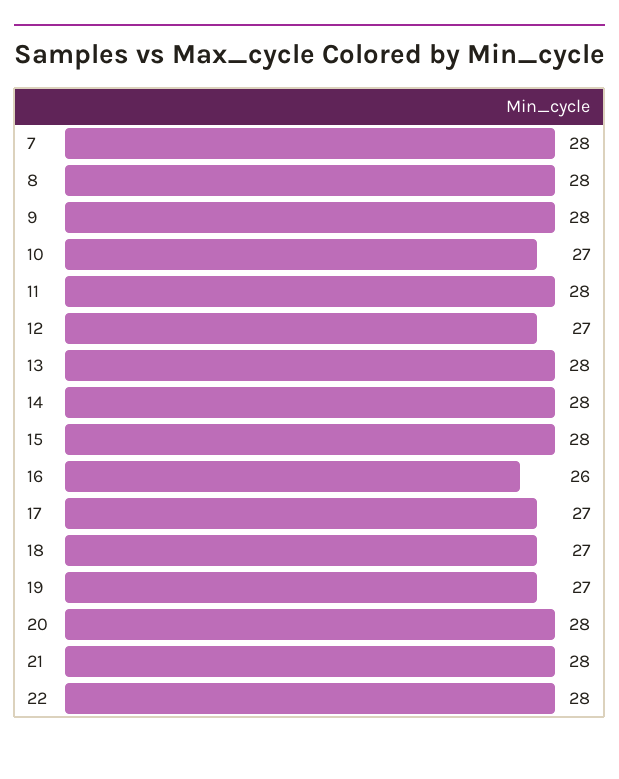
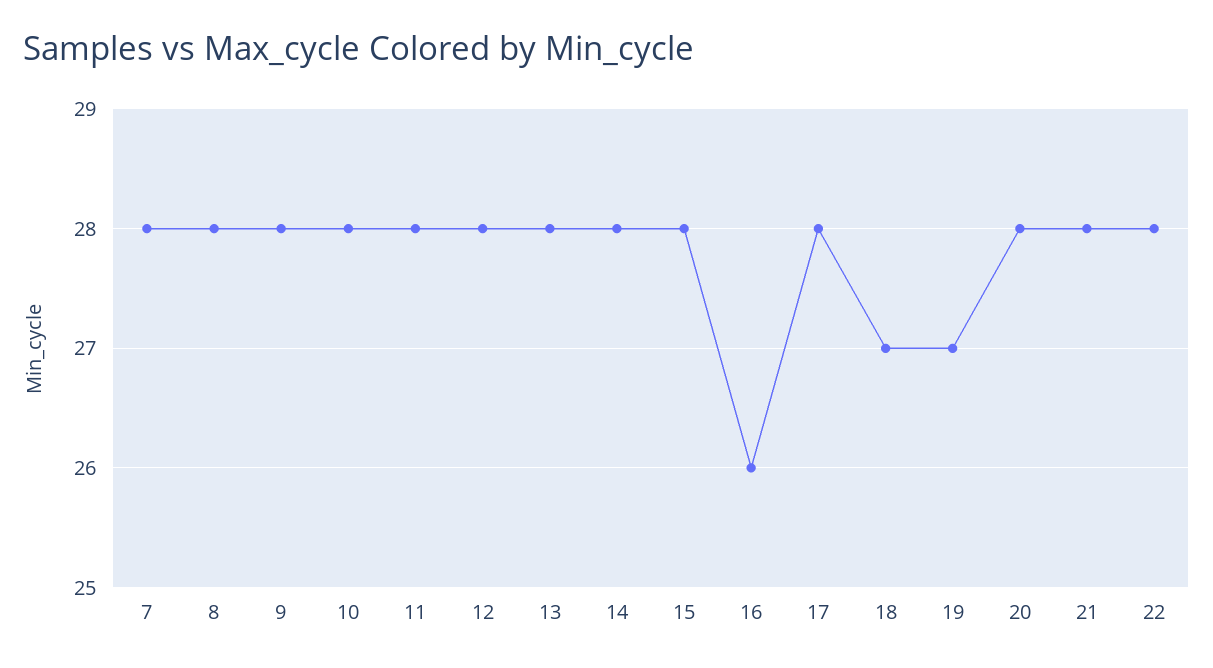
  {
    "7": 28,
    "8": 28,
    "9": 28,
-   "10": 27,
+   "10": 28,
    "11": 28,
-   "12": 27,
+   "12": 28,
    "13": 28,
    "14": 28,
    "15": 28,
    "16": 26,
-   "17": 27,
+   "17": 28,
    "18": 27,
    "19": 27,
    "20": 28,
    "21": 28,
    "22": 28
  }

